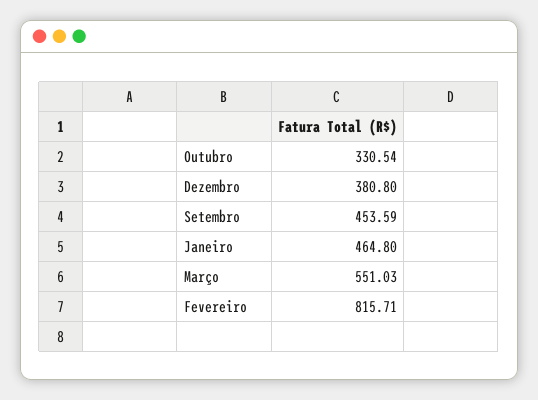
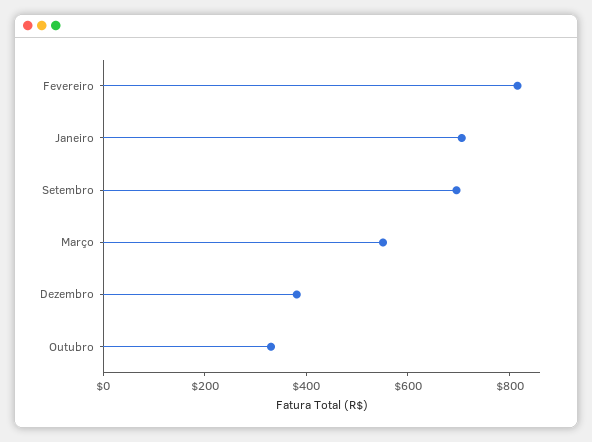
  {
    "Outubro": 330.54,
    "Dezembro": 380.8,
-   "Setembro": 453.59,
+   "Setembro": 700,
-   "Janeiro": 464.8,
+   "Janeiro": 700,
    "Março": 551.03,
    "Fevereiro": 815.71
  }

